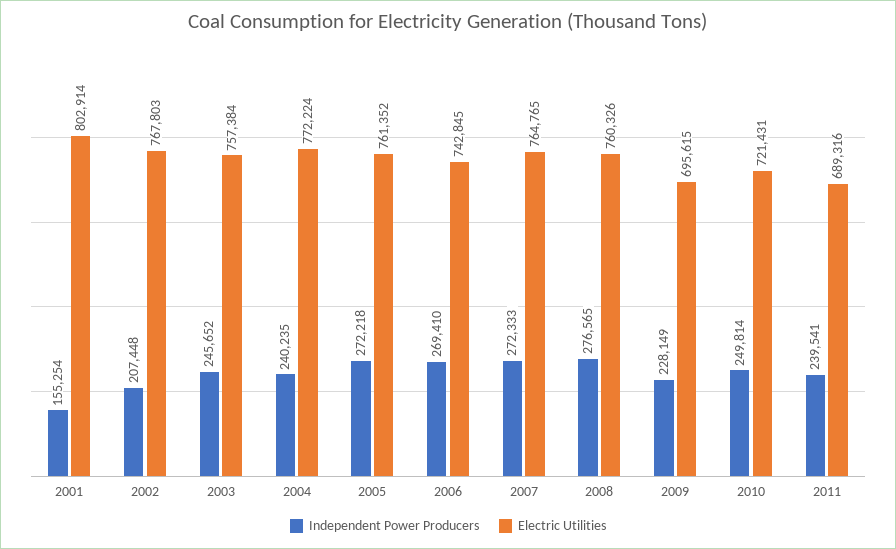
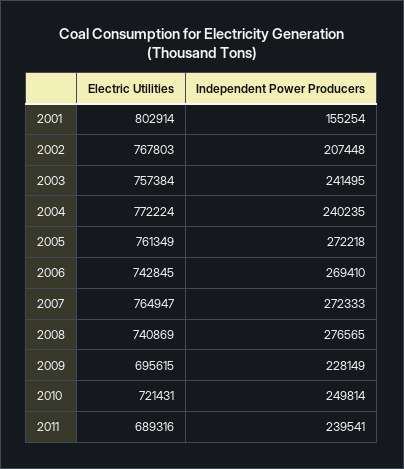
  {
    "Independent Power Producers": {
      "2001": 155254,
      "2002": 207448,
-     "2003": 245652,
+     "2003": 241495,
      "2004": 240235,
      "2005": 272218,
      "2006": 269410,
      "2007": 272333,
      "2008": 276565,
      "2009": 228149,
      "2010": 249814,
      "2011": 239541
    },
    "Electric Utilities": {
      "2001": 802914,
      "2002": 767803,
      "2003": 757384,
      "2004": 772224,
-     "2005": 761352,
+     "2005": 761349,
      "2006": 742845,
-     "2007": 764765,
+     "2007": 764947,
-     "2008": 760326,
+     "2008": 740869,
      "2009": 695615,
      "2010": 721431,
      "2011": 689316
    }
  }

